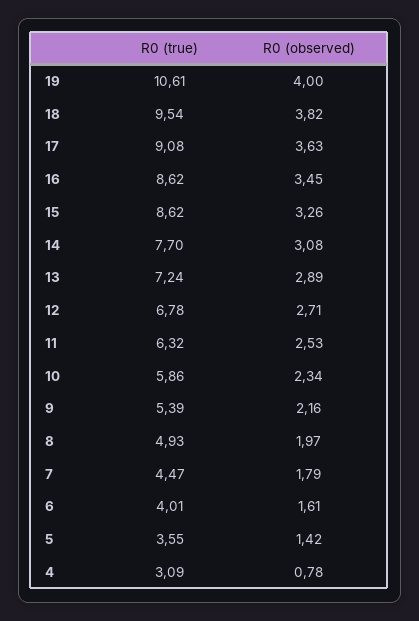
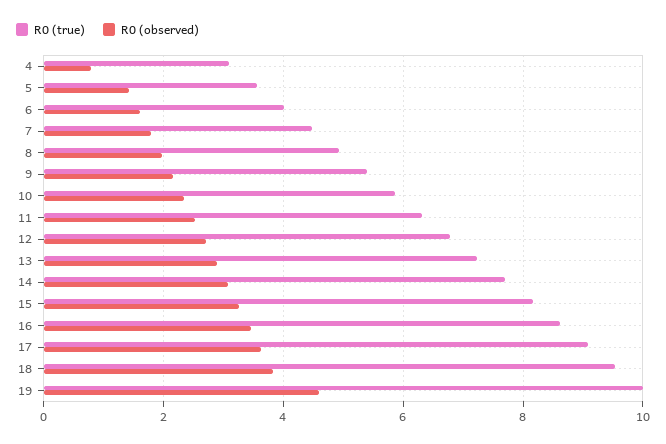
  {
    "R0 (true)": {
-     "19": 10.61,
+     "19": 10,
      "18": 9.54,
      "17": 9.08,
      "16": 8.62,
-     "15": 8.62,
+     "15": 8.2,
      "14": 7.7,
      "13": 7.24,
      "12": 6.78,
      "11": 6.32,
      "10": 5.86,
      "9": 5.39,
      "8": 4.93,
      "7": 4.47,
      "6": 4.01,
      "5": 3.55,
      "4": 3.09
    },
    "R0 (observed)": {
-     "19": 4,
+     "19": 4.6,
      "18": 3.82,
      "17": 3.63,
      "16": 3.45,
      "15": 3.26,
      "14": 3.08,
      "13": 2.89,
      "12": 2.71,
      "11": 2.53,
      "10": 2.34,
      "9": 2.16,
      "8": 1.97,
      "7": 1.79,
      "6": 1.61,
      "5": 1.42,
      "4": 0.78
    }
  }

